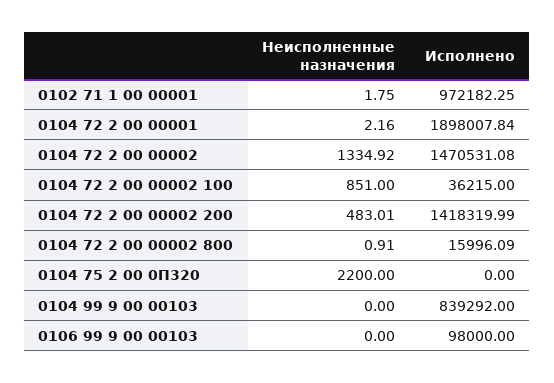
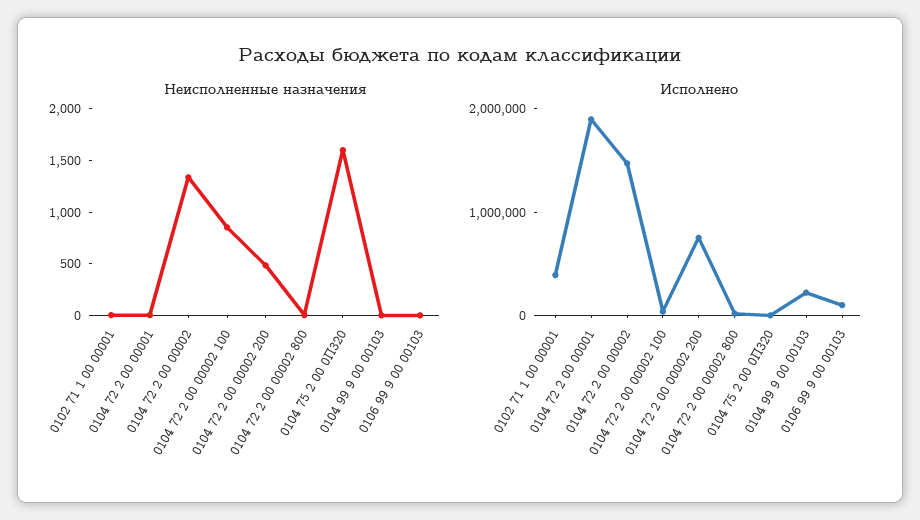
  {
    "Неисполненные назначения": {
      "0102 71 1 00 00001": 1.75,
      "0104 72 2 00 00001": 2.16,
      "0104 72 2 00 00002": 1334.92,
      "0104 72 2 00 00002 100": 851,
      "0104 72 2 00 00002 200": 483.01,
      "0104 72 2 00 00002 800": 0.91,
-     "0104 75 2 00 0П320": 2200,
+     "0104 75 2 00 0П320": 1600,
      "0104 99 9 00 00103": 0,
      "0106 99 9 00 00103": 0
    },
    "Исполнено": {
-     "0102 71 1 00 00001": 972182.25,
+     "0102 71 1 00 00001": 400000,
      "0104 72 2 00 00001": 1898007.84,
      "0104 72 2 00 00002": 1470531.08,
      "0104 72 2 00 00002 100": 36215,
-     "0104 72 2 00 00002 200": 1418319.99,
+     "0104 72 2 00 00002 200": 800000,
      "0104 72 2 00 00002 800": 15996.09,
      "0104 75 2 00 0П320": 0,
-     "0104 99 9 00 00103": 839292,
+     "0104 99 9 00 00103": 200000,
      "0106 99 9 00 00103": 98000
    }
  }

